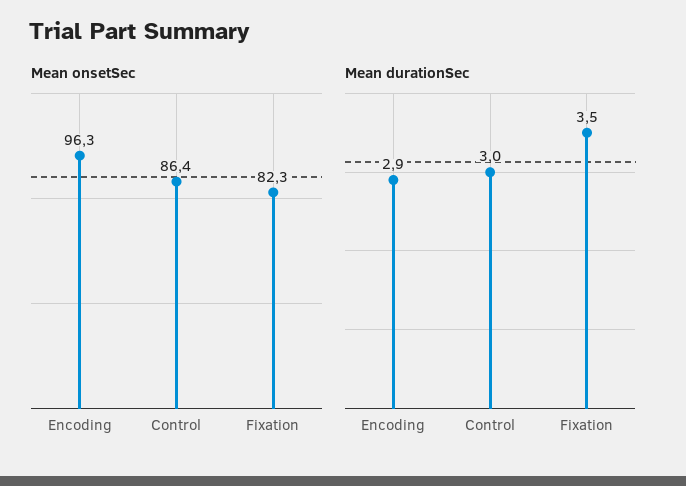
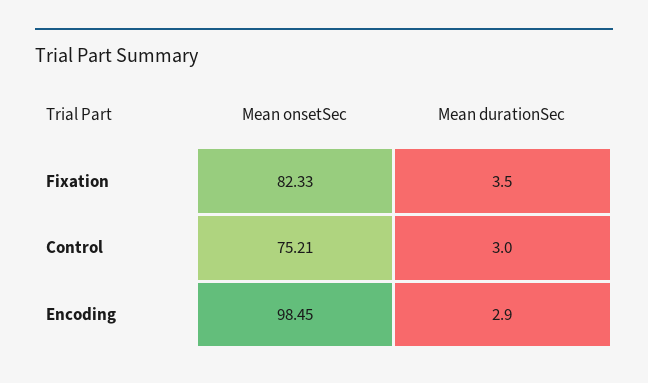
  {
    "Mean onsetSec": {
-     "Encoding": 96.3,
+     "Encoding": 98.45,
-     "Control": 86.4,
+     "Control": 75.21,
      "Fixation": 82.33
    },
    "Mean durationSec": {
      "Encoding": 2.9,
      "Control": 3,
      "Fixation": 3.5
    }
  }

